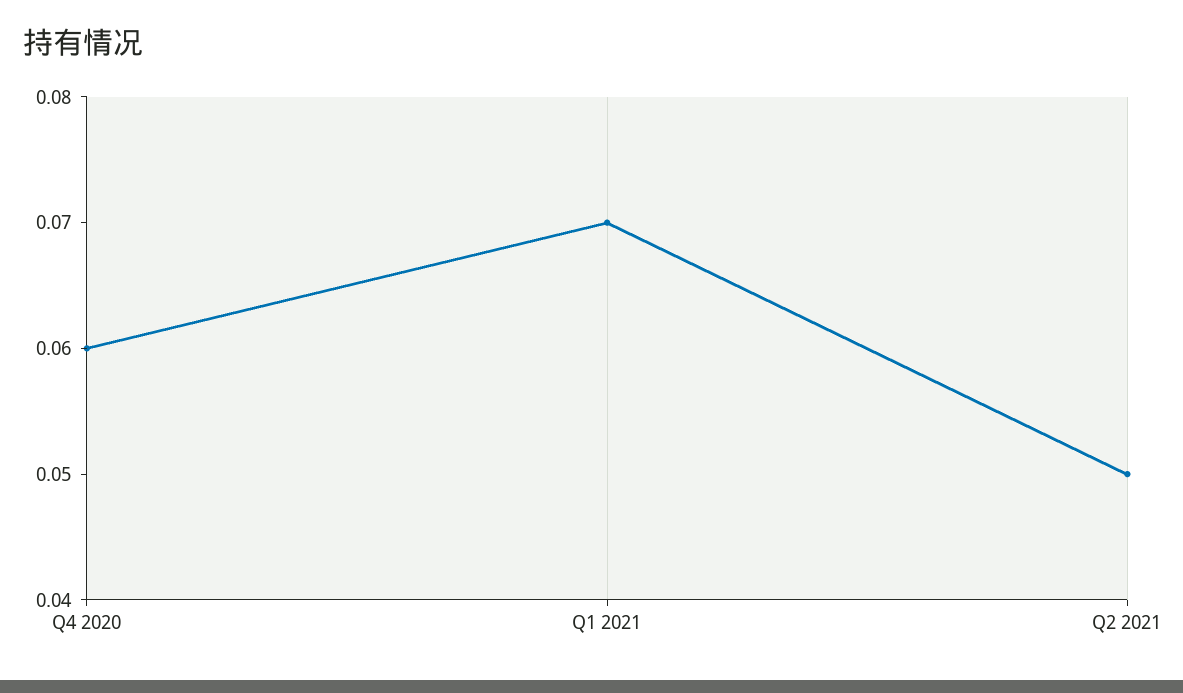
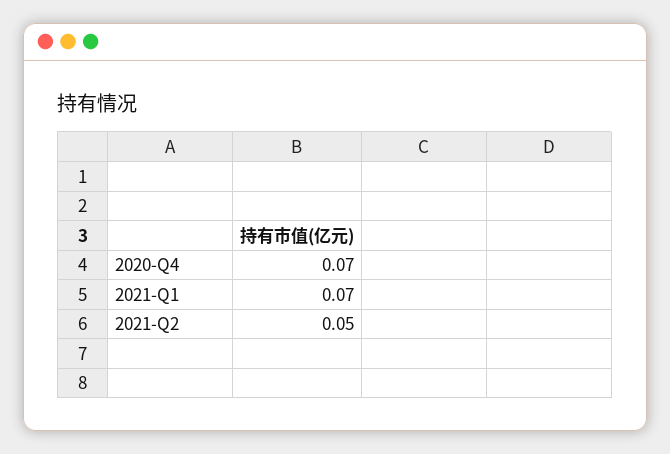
  {
-   "Q4 2020": 0.06,
+   "Q4 2020": 0.07,
    "Q1 2021": 0.07,
    "Q2 2021": 0.05
  }

